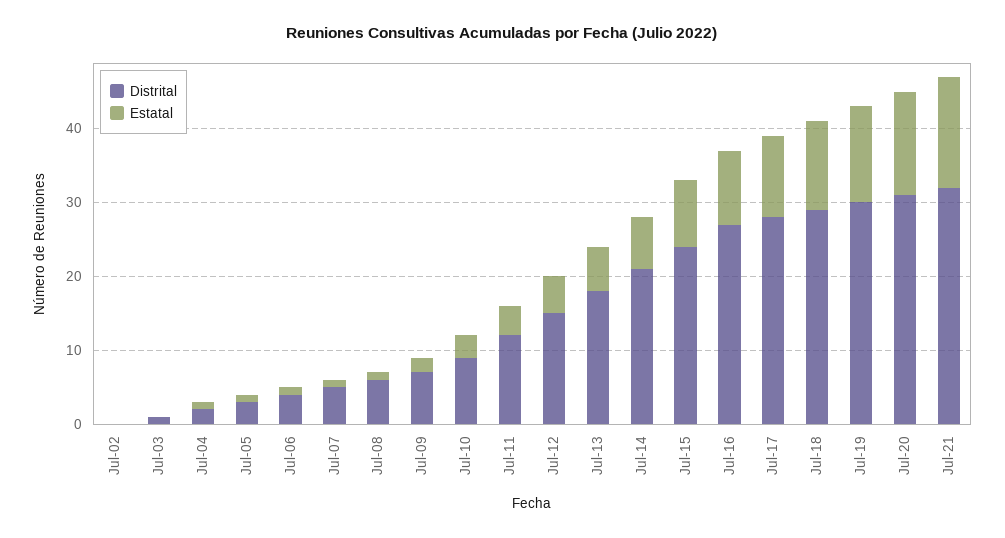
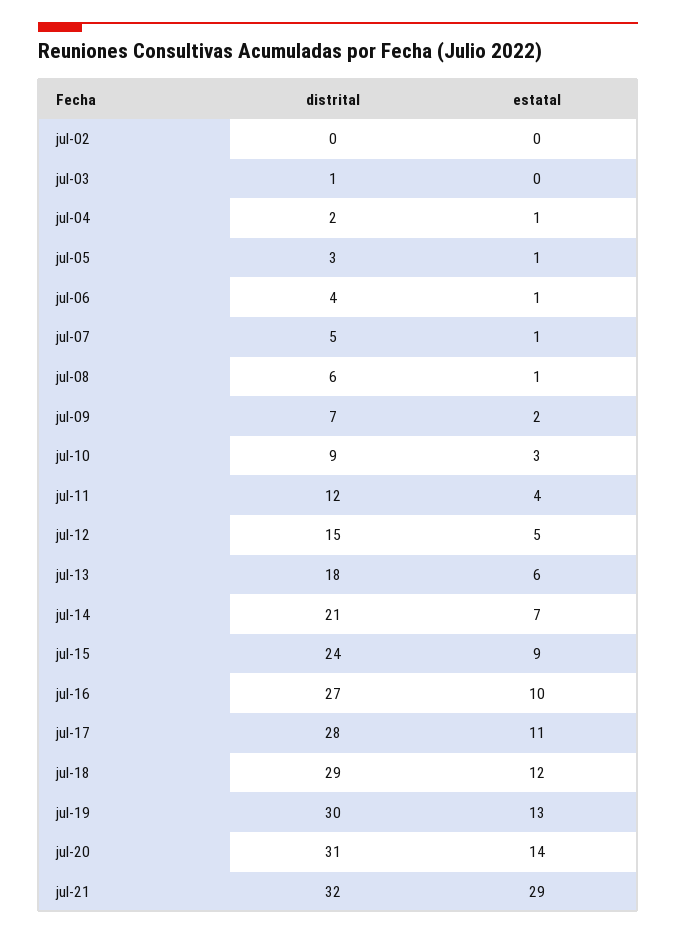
  {
    "Distrital": {
      "Jul-02": 0,
      "Jul-03": 1,
      "Jul-04": 2,
      "Jul-05": 3,
      "Jul-06": 4,
      "Jul-07": 5,
      "Jul-08": 6,
      "Jul-09": 7,
      "Jul-10": 9,
      "Jul-11": 12,
      "Jul-12": 15,
      "Jul-13": 18,
      "Jul-14": 21,
      "Jul-15": 24,
      "Jul-16": 27,
      "Jul-17": 28,
      "Jul-18": 29,
      "Jul-19": 30,
      "Jul-20": 31,
      "Jul-21": 32
    },
    "Estatal": {
      "Jul-02": 0,
      "Jul-03": 0,
      "Jul-04": 1,
      "Jul-05": 1,
      "Jul-06": 1,
      "Jul-07": 1,
      "Jul-08": 1,
      "Jul-09": 2,
      "Jul-10": 3,
      "Jul-11": 4,
      "Jul-12": 5,
      "Jul-13": 6,
      "Jul-14": 7,
      "Jul-15": 9,
      "Jul-16": 10,
      "Jul-17": 11,
      "Jul-18": 12,
      "Jul-19": 13,
      "Jul-20": 14,
-     "Jul-21": 15
+     "Jul-21": 29
    }
  }

